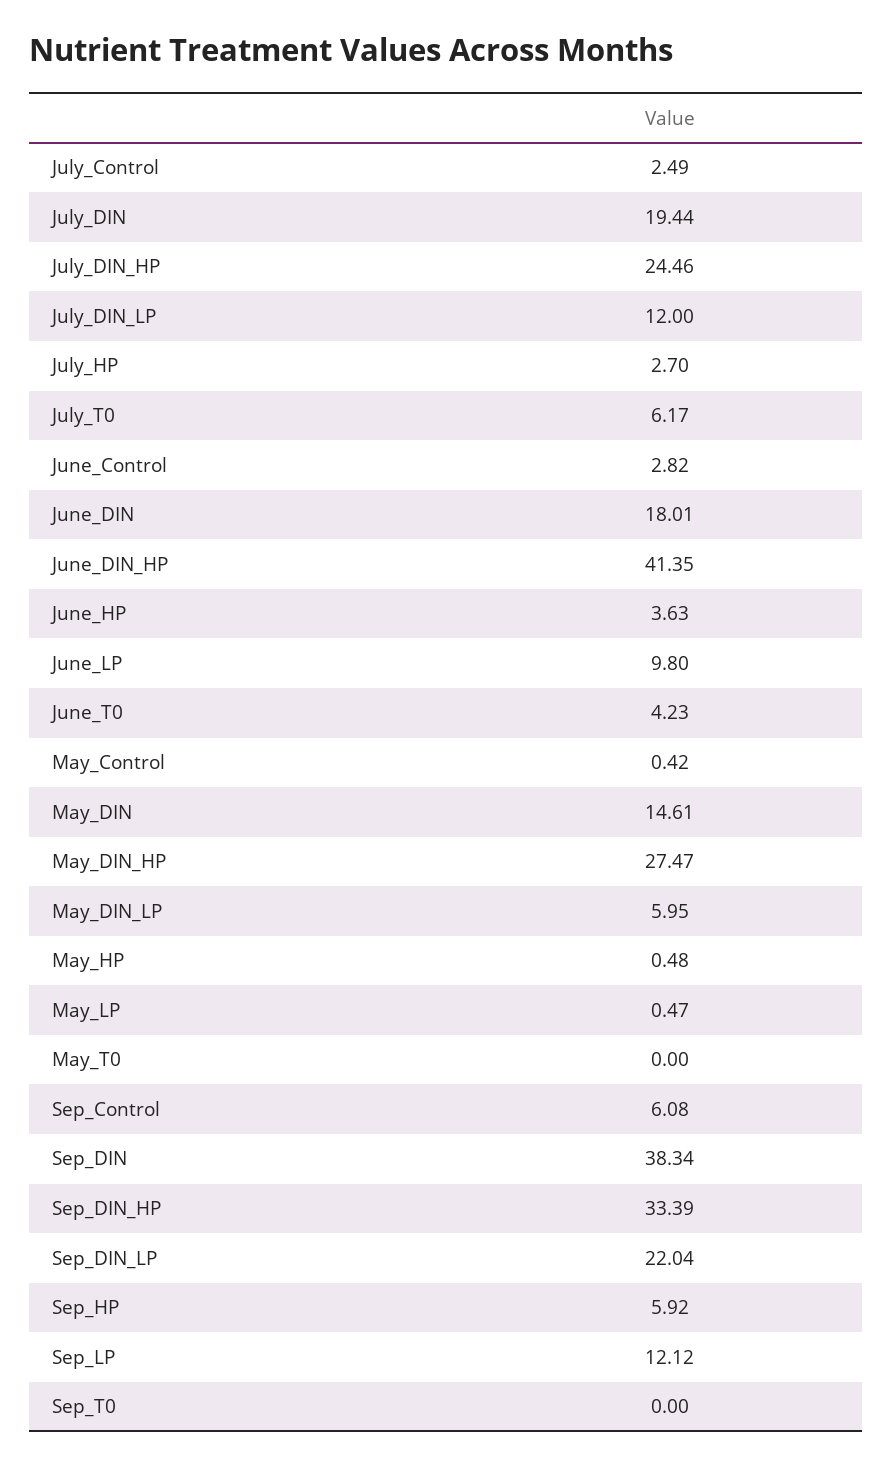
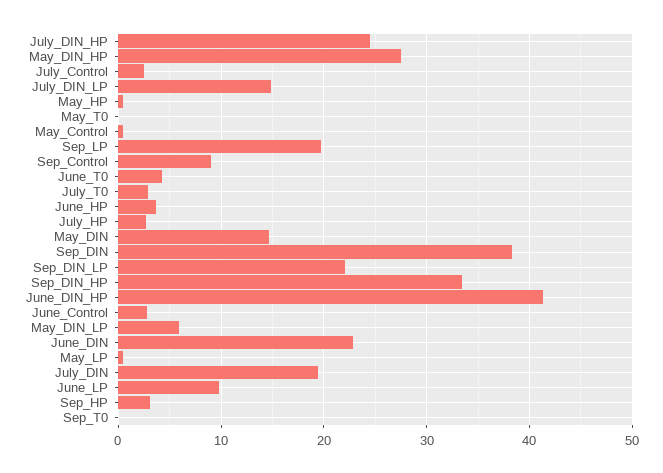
  {
    "July_Control": 2.49,
    "July_DIN": 19.44,
    "July_DIN_HP": 24.46,
-   "July_DIN_LP": 12,
+   "July_DIN_LP": 15,
    "July_HP": 2.7,
-   "July_T0": 6.17,
+   "July_T0": 3,
    "June_Control": 2.82,
-   "June_DIN": 18.01,
+   "June_DIN": 23,
    "June_DIN_HP": 41.35,
    "June_HP": 3.63,
    "June_LP": 9.8,
    "June_T0": 4.23,
    "May_Control": 0.42,
    "May_DIN": 14.61,
    "May_DIN_HP": 27.47,
    "May_DIN_LP": 5.95,
    "May_HP": 0.48,
    "May_LP": 0.47,
    "May_T0": 0,
-   "Sep_Control": 6.08,
+   "Sep_Control": 9,
    "Sep_DIN": 38.34,
    "Sep_DIN_HP": 33.39,
    "Sep_DIN_LP": 22.04,
-   "Sep_HP": 5.92,
+   "Sep_HP": 3,
-   "Sep_LP": 12.12,
+   "Sep_LP": 20,
    "Sep_T0": 0
  }

